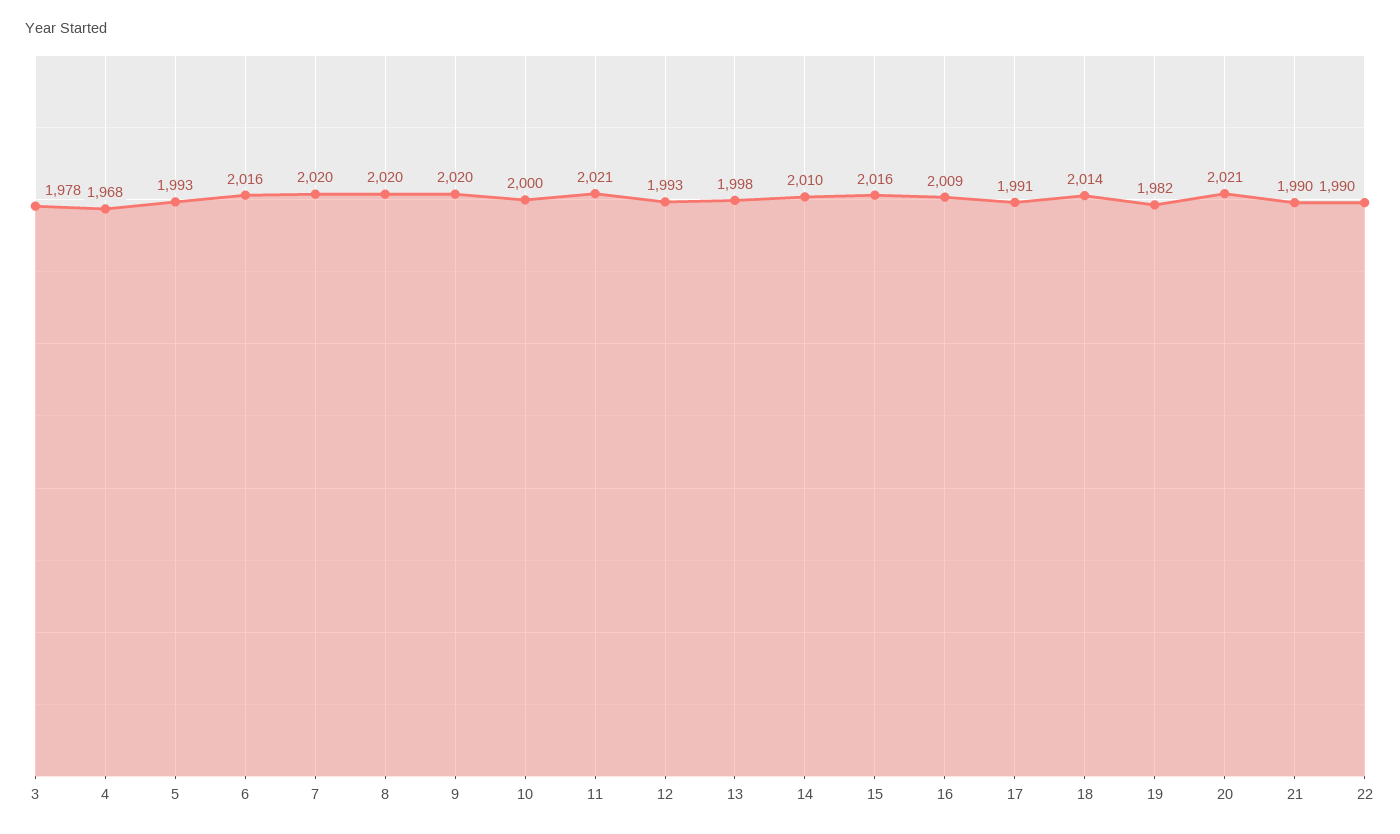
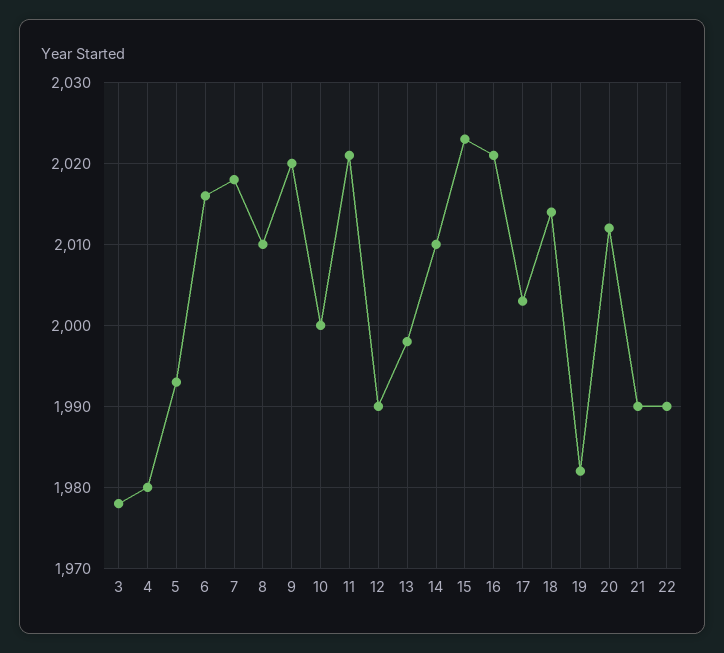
  {
    "3": 1978,
-   "4": 1968,
+   "4": 1980,
    "5": 1993,
    "6": 2016,
-   "7": 2020,
+   "7": 2018,
-   "8": 2020,
+   "8": 2010,
    "9": 2020,
    "10": 2000,
    "11": 2021,
-   "12": 1993,
+   "12": 1990,
    "13": 1998,
    "14": 2010,
-   "15": 2016,
+   "15": 2023,
-   "16": 2009,
+   "16": 2021,
-   "17": 1991,
+   "17": 2003,
    "18": 2014,
    "19": 1982,
-   "20": 2021,
+   "20": 2012,
    "21": 1990,
    "22": 1990
  }

